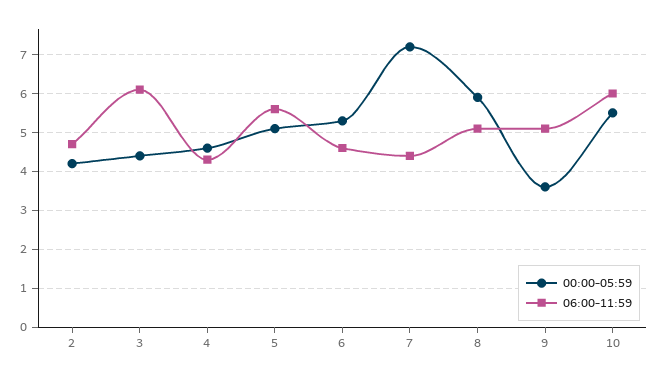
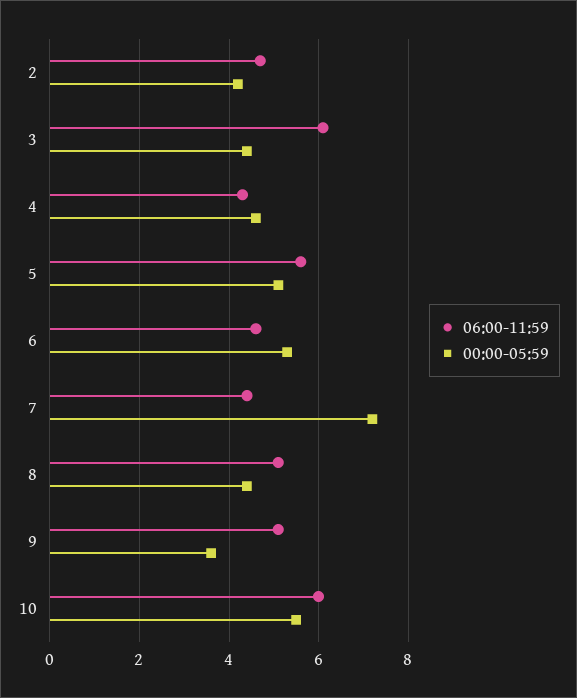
  {
    "00:00-05:59": {
      "2": 4,
      "3": 4.5,
      "4": 4.5,
      "5": 5,
      "6": 5.5,
      "7": 7,
-     "8": 6,
+     "8": 4.5,
      "9": 3.5,
      "10": 5.5
    },
    "06:00-11:59": {
      "2": 4.5,
      "3": 6,
      "4": 4.5,
      "5": 5.5,
      "6": 4.5,
      "7": 4.5,
      "8": 5,
      "9": 5,
      "10": 6
    }
  }

